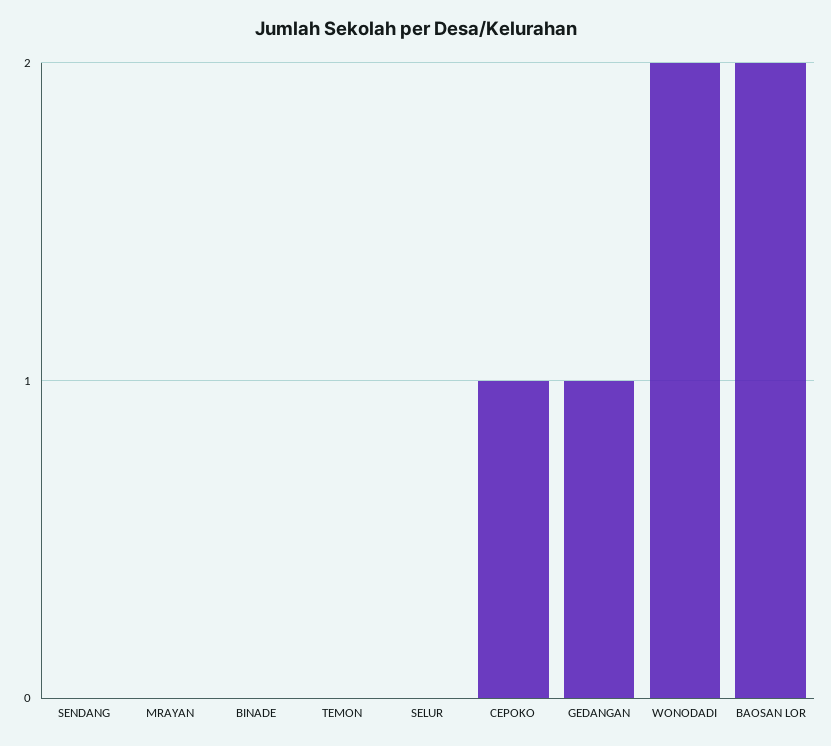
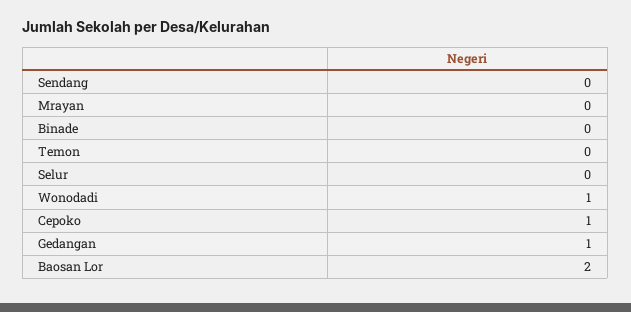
  {
    "SENDANG": 0,
    "MRAYAN": 0,
    "BINADE": 0,
    "TEMON": 0,
    "SELUR": 0,
    "CEPOKO": 1,
    "GEDANGAN": 1,
-   "WONODADI": 2,
+   "WONODADI": 1,
    "BAOSAN LOR": 2
  }

